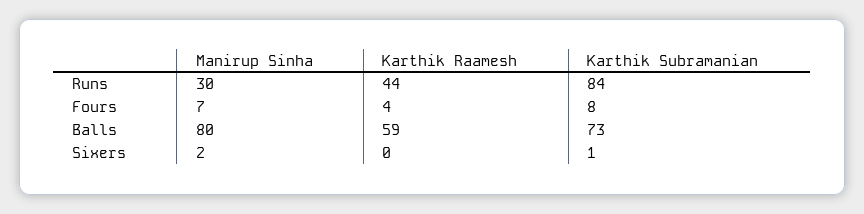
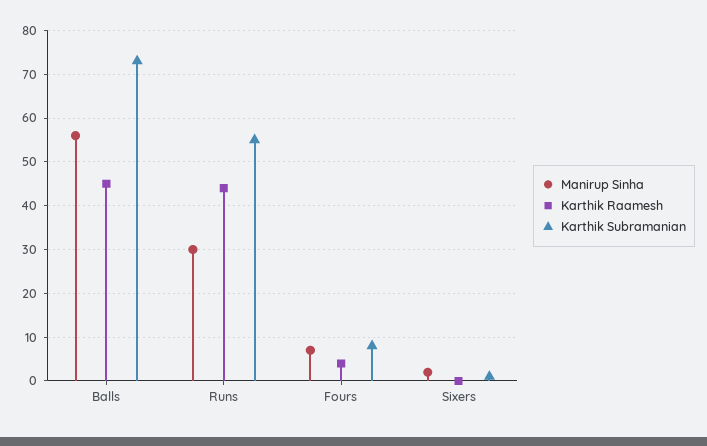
  {
    "Manirup Sinha": {
      "Runs": 30,
      "Fours": 7,
-     "Balls": 80,
+     "Balls": 55,
      "Sixers": 2
    },
    "Karthik Raamesh": {
      "Runs": 44,
      "Fours": 4,
-     "Balls": 59,
+     "Balls": 45,
      "Sixers": 0
    },
    "Karthik Subramanian": {
-     "Runs": 84,
+     "Runs": 55,
      "Fours": 8,
      "Balls": 73,
      "Sixers": 1
    }
  }

